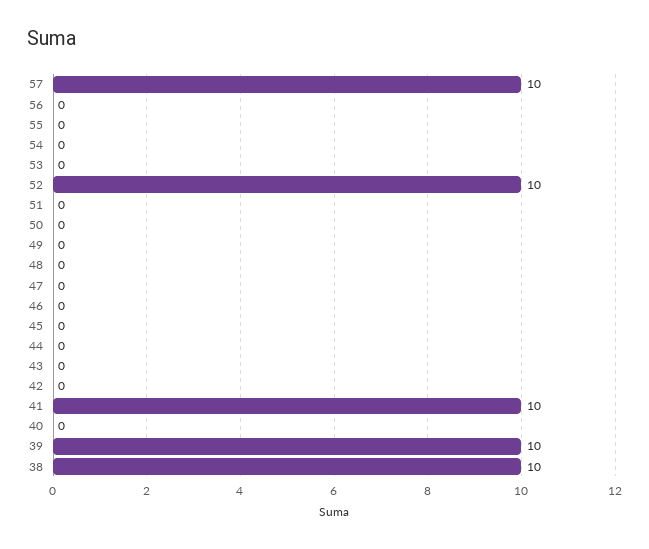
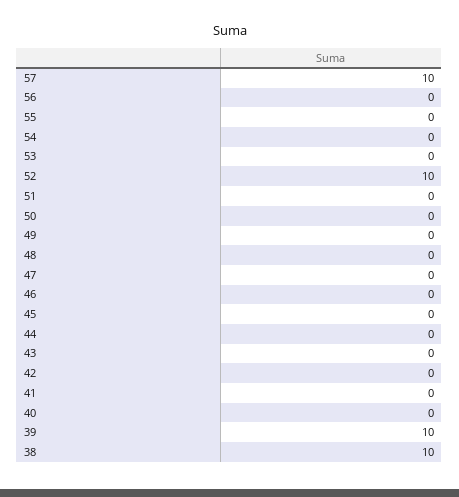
  {
    "57": 10,
    "56": 0,
    "55": 0,
    "54": 0,
    "53": 0,
    "52": 10,
    "51": 0,
    "50": 0,
    "49": 0,
    "48": 0,
    "47": 0,
    "46": 0,
    "45": 0,
    "44": 0,
    "43": 0,
    "42": 0,
-   "41": 10,
+   "41": 0,
    "40": 0,
    "39": 10,
    "38": 10
  }

